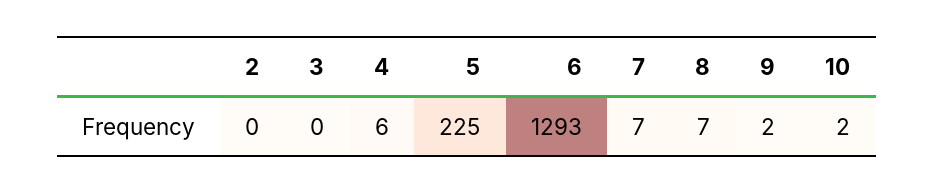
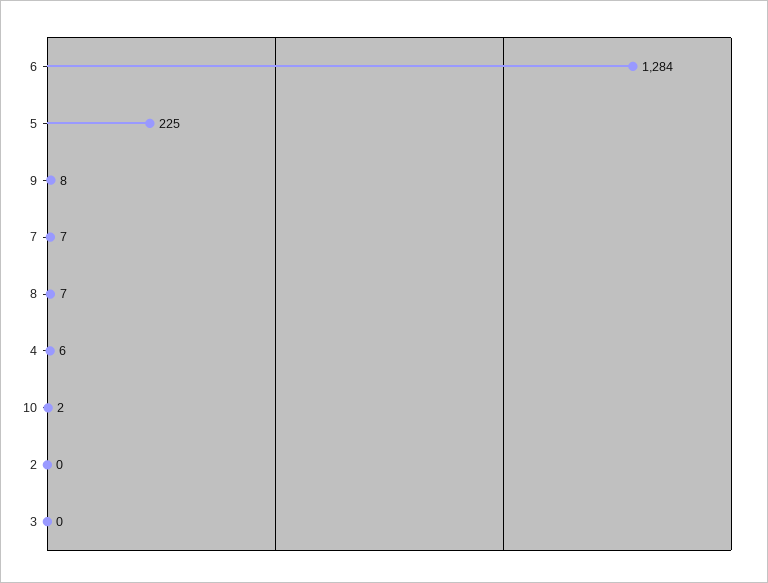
  {
    "2": 0,
    "3": 0,
    "4": 6,
    "5": 225,
-   "6": 1293,
+   "6": 1284,
    "7": 7,
    "8": 7,
-   "9": 2,
+   "9": 8,
    "10": 2
  }

